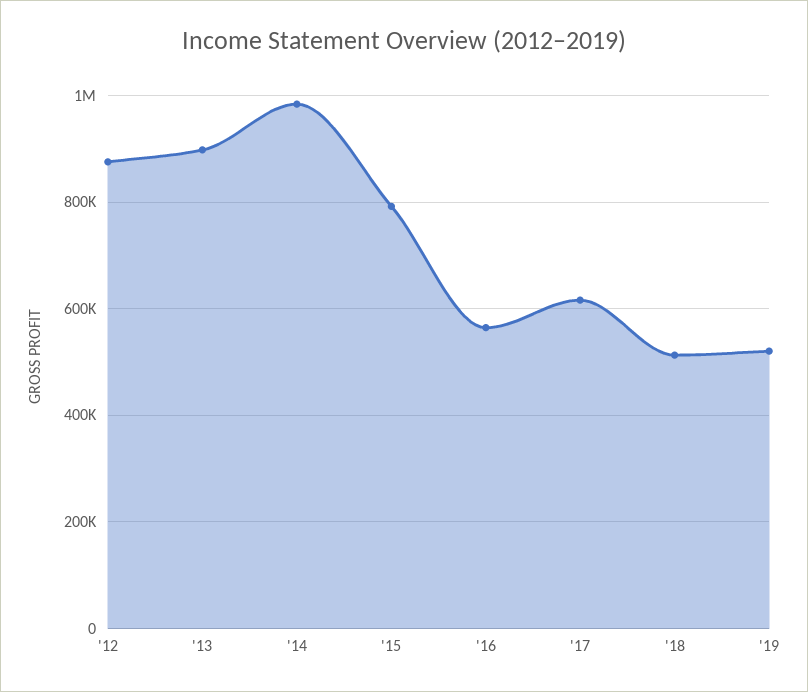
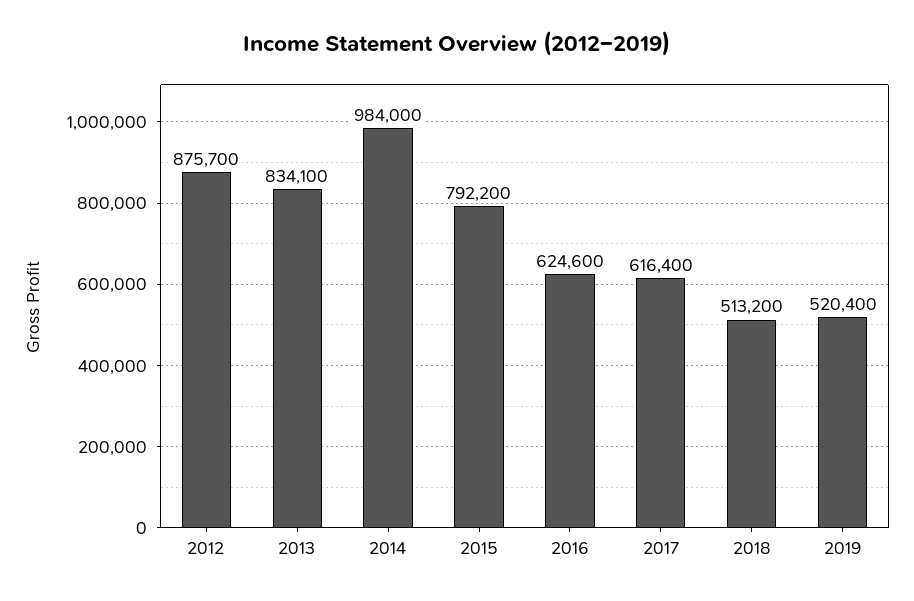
  {
    "'12": 875700,
-   "'13": 900000,
+   "'13": 834100,
    "'14": 984000,
    "'15": 792200,
-   "'16": 560000,
+   "'16": 624600,
    "'17": 616400,
    "'18": 513200,
    "'19": 520400
  }

